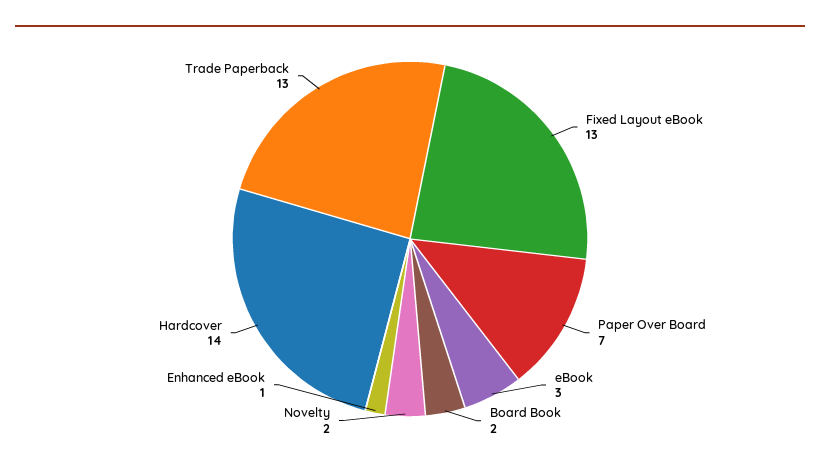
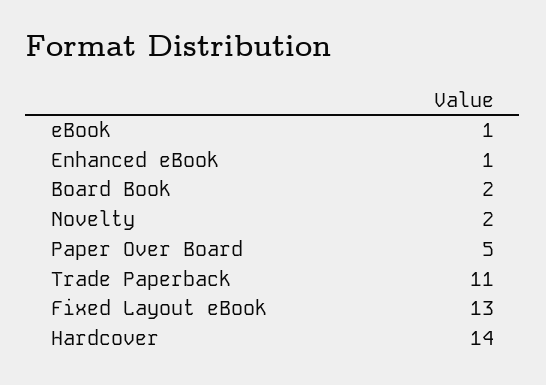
  {
    "Fixed Layout eBook": 13,
-   "Paper Over Board": 7,
+   "Paper Over Board": 5,
-   "eBook": 3,
+   "eBook": 1,
    "Board Book": 2,
    "Novelty": 2,
    "Enhanced eBook": 1,
    "Hardcover": 14,
-   "Trade Paperback": 13
+   "Trade Paperback": 11
  }

